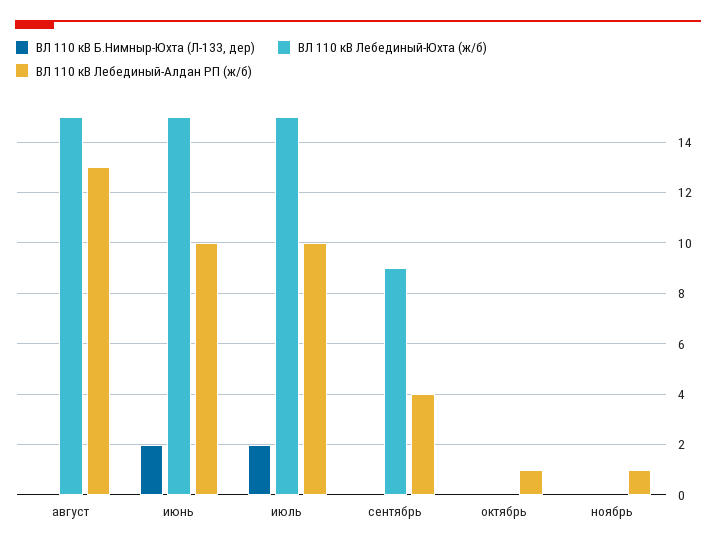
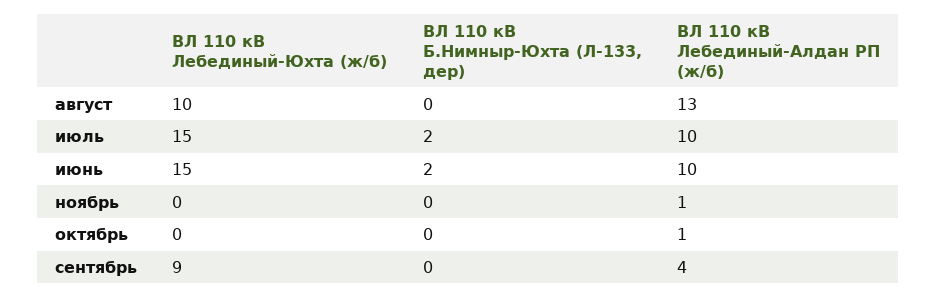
  {
    "ВЛ 110 кВ Б.Нимныр-Юхта (Л-133, дер)": {
      "август": 0,
      "июнь": 2,
      "июль": 2,
      "сентябрь": 0,
      "октябрь": 0,
      "ноябрь": 0
    },
    "ВЛ 110 кВ Лебединый-Юхта (ж/б)": {
-     "август": 15,
+     "август": 10,
      "июнь": 15,
      "июль": 15,
      "сентябрь": 9,
      "октябрь": 0,
      "ноябрь": 0
    },
    "ВЛ 110 кВ Лебединый-Алдан РП (ж/б)": {
      "август": 13,
      "июнь": 10,
      "июль": 10,
      "сентябрь": 4,
      "октябрь": 1,
      "ноябрь": 1
    }
  }

